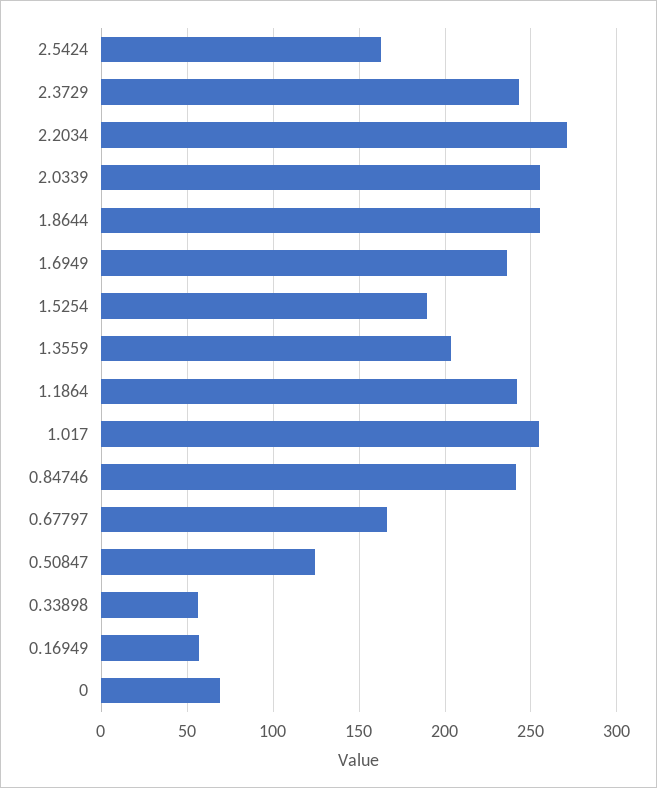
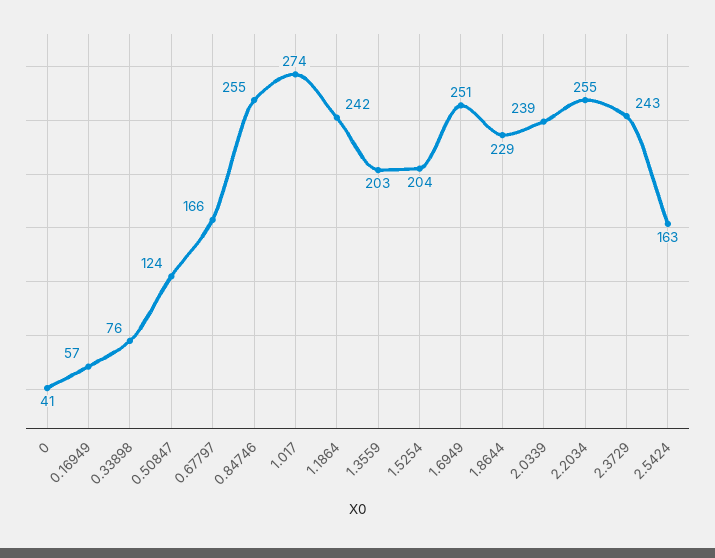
  {
    "2.5424": 163,
    "2.3729": 243,
-   "2.2034": 270,
+   "2.2034": 255,
-   "2.0339": 255,
+   "2.0339": 239,
-   "1.8644": 255,
+   "1.8644": 229,
-   "1.6949": 235,
+   "1.6949": 251,
-   "1.5254": 190,
+   "1.5254": 204,
    "1.3559": 203,
    "1.1864": 242,
-   "1.017": 255,
+   "1.017": 274,
-   "0.84746": 240,
+   "0.84746": 255,
    "0.67797": 166,
    "0.50847": 124,
-   "0.33898": 55,
+   "0.33898": 76,
    "0.16949": 57,
-   "0": 70
+   "0": 41
  }

